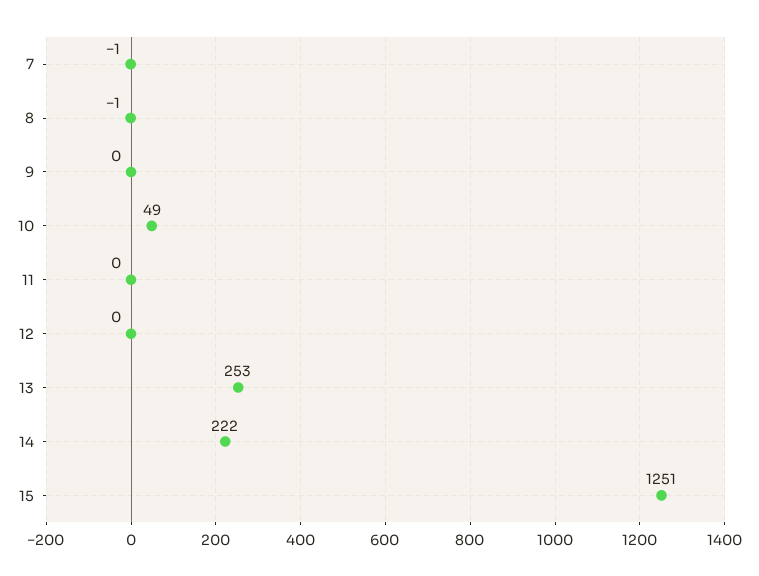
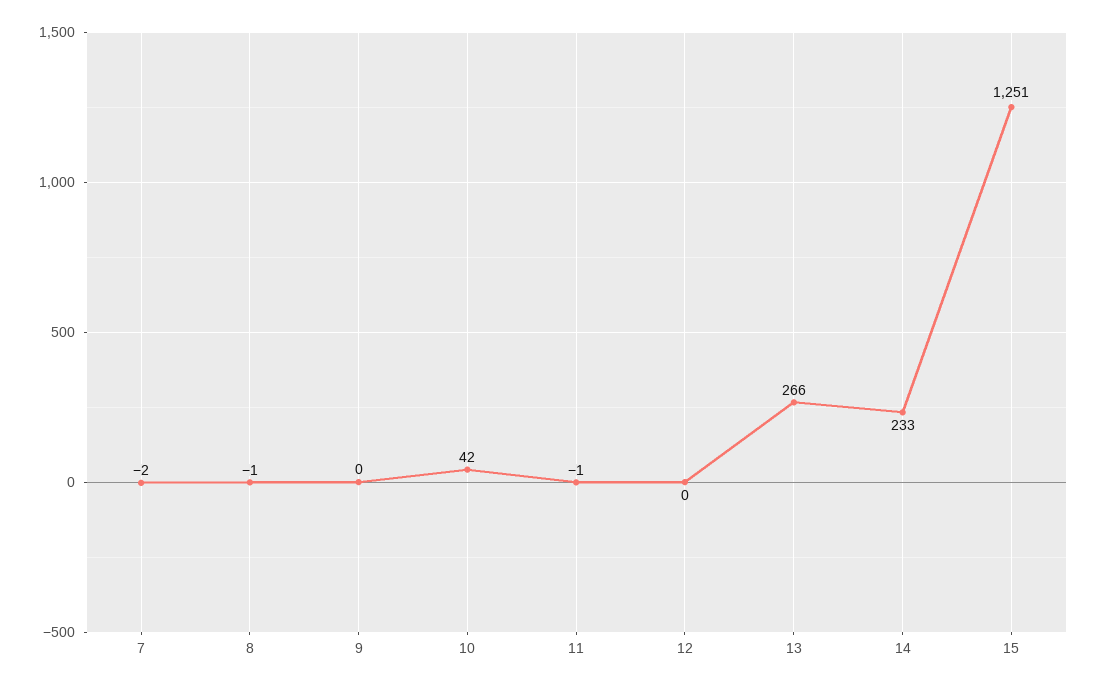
  {
-   "7": -1,
+   "7": -2,
    "8": -1,
    "9": 0,
-   "10": 49,
+   "10": 42,
-   "11": 0,
+   "11": -1,
    "12": 0,
-   "13": 253,
+   "13": 266,
-   "14": 222,
+   "14": 233,
    "15": 1251
  }

